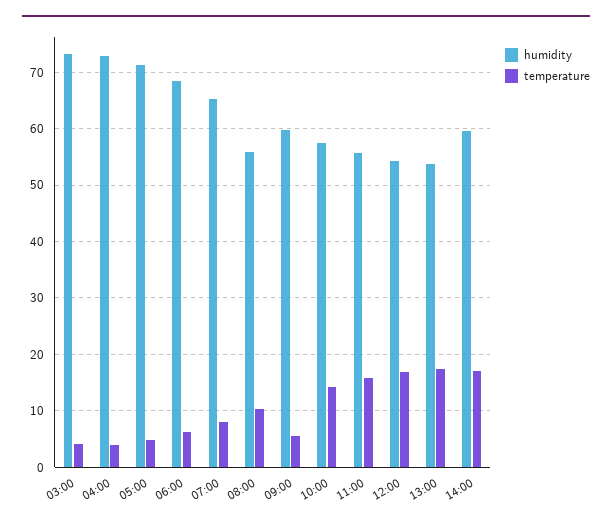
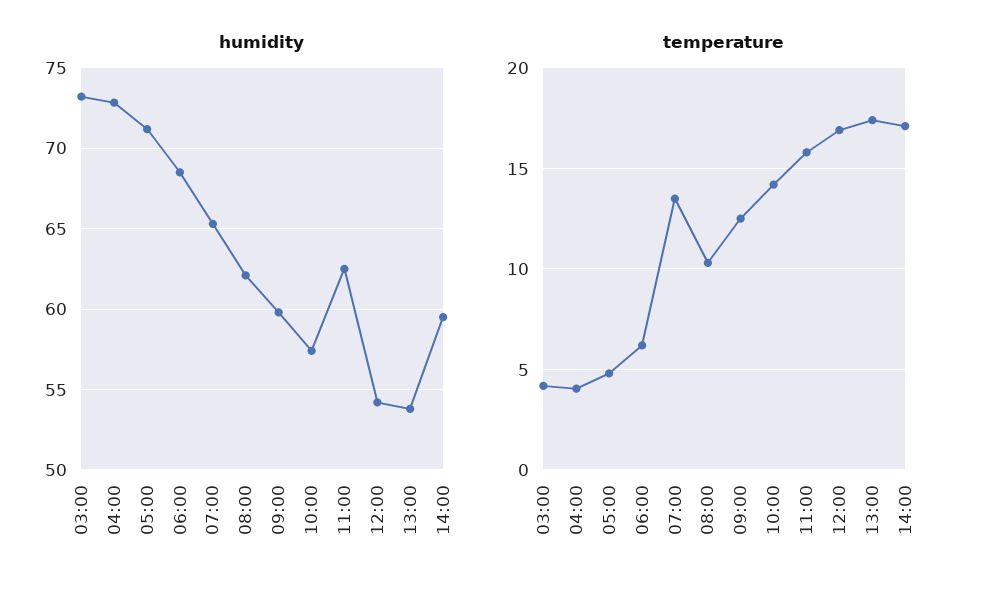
  {
    "humidity": {
      "03:00": 73,
      "04:00": 73,
      "05:00": 71,
      "06:00": 68.5,
      "07:00": 65.5,
-     "08:00": 56,
+     "08:00": 62,
      "09:00": 60,
      "10:00": 57.5,
-     "11:00": 56,
+     "11:00": 62.5,
      "12:00": 54,
      "13:00": 54,
      "14:00": 59.5
    },
    "temperature": {
      "03:00": 4,
      "04:00": 4,
      "05:00": 5,
      "06:00": 6,
-     "07:00": 8,
+     "07:00": 13.5,
      "08:00": 10.5,
-     "09:00": 6,
+     "09:00": 12.5,
      "10:00": 14,
      "11:00": 16,
      "12:00": 17,
      "13:00": 17.5,
      "14:00": 17
    }
  }

